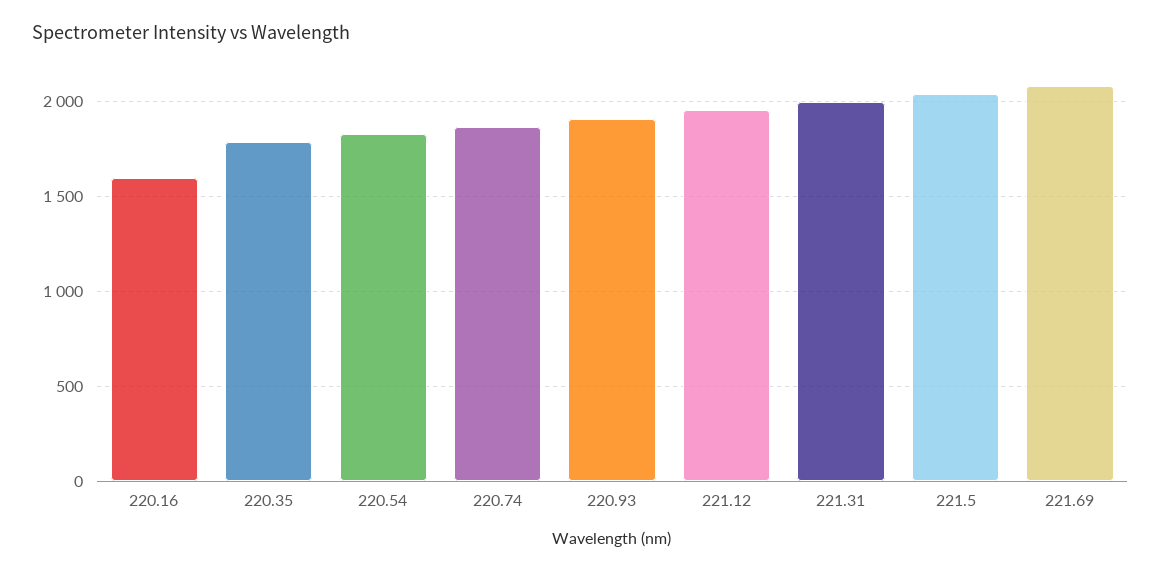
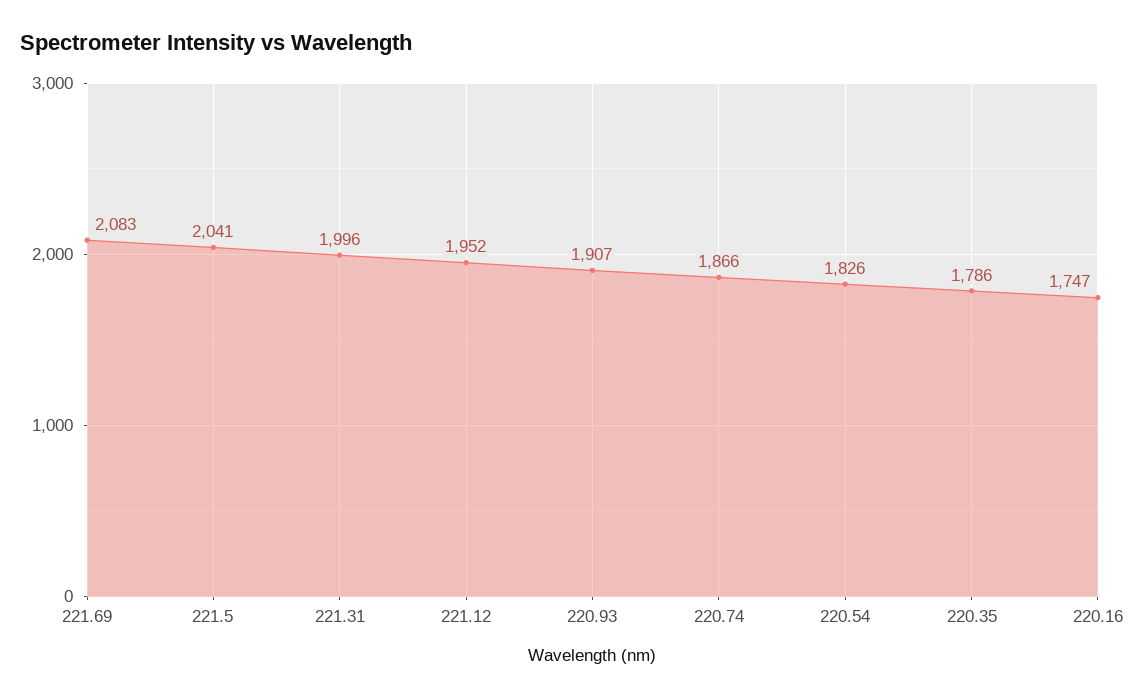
  {
-   "220.16": 1600,
+   "220.16": 1747,
    "220.35": 1786,
    "220.54": 1826,
    "220.74": 1866,
    "220.93": 1907,
    "221.12": 1952,
    "221.31": 1996,
    "221.5": 2041,
    "221.69": 2083
  }

